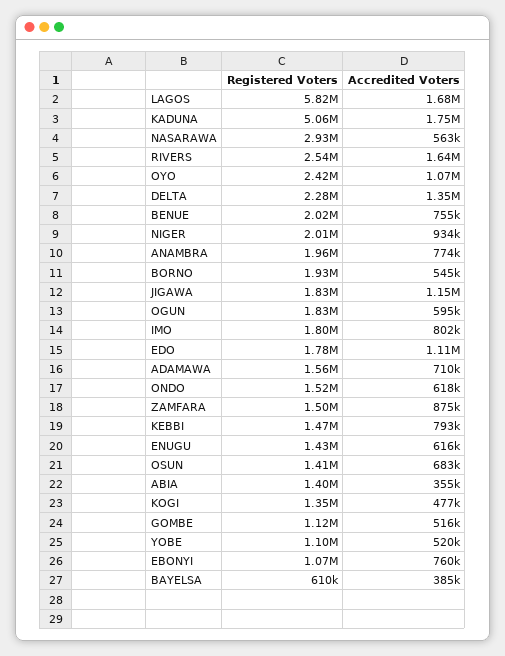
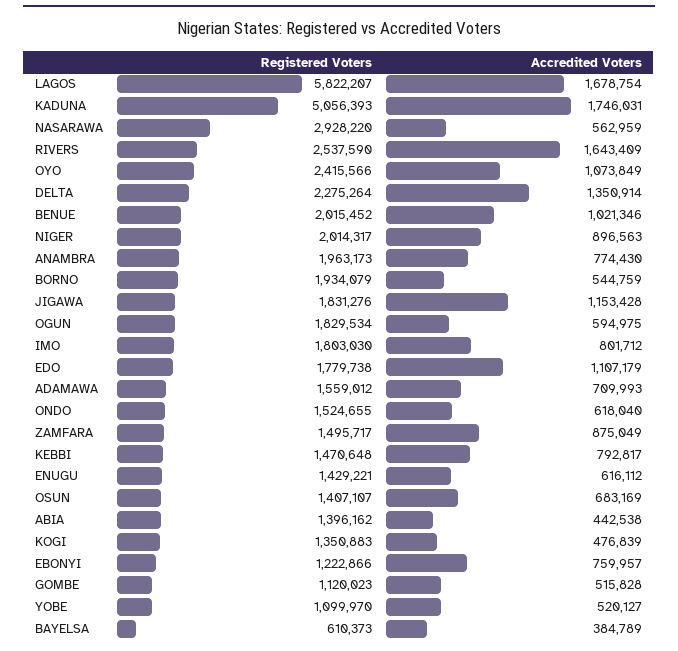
  {
    "Registered Voters": {
      "LAGOS": 5822207,
      "KADUNA": 5056393,
      "NASARAWA": 2928220,
      "RIVERS": 2537590,
      "OYO": 2415566,
      "DELTA": 2275264,
      "BENUE": 2015452,
      "NIGER": 2014317,
      "ANAMBRA": 1963173,
      "BORNO": 1934079,
      "JIGAWA": 1831276,
      "OGUN": 1829534,
      "IMO": 1803030,
      "EDO": 1779738,
      "ADAMAWA": 1559012,
      "ONDO": 1524655,
      "ZAMFARA": 1495717,
      "KEBBI": 1470648,
      "ENUGU": 1429221,
      "OSUN": 1407107,
      "ABIA": 1396162,
      "KOGI": 1350883,
      "GOMBE": 1120023,
      "YOBE": 1099970,
-     "EBONYI": 1070000,
+     "EBONYI": 1222866,
      "BAYELSA": 610373
    },
    "Accredited Voters": {
      "LAGOS": 1678754,
      "KADUNA": 1746031,
      "NASARAWA": 562959,
      "RIVERS": 1643409,
      "OYO": 1073849,
      "DELTA": 1350914,
-     "BENUE": 755000,
+     "BENUE": 1021346,
-     "NIGER": 934000,
+     "NIGER": 896563,
      "ANAMBRA": 774430,
      "BORNO": 544759,
      "JIGAWA": 1153428,
      "OGUN": 594975,
      "IMO": 801712,
      "EDO": 1107179,
      "ADAMAWA": 709993,
      "ONDO": 618040,
      "ZAMFARA": 875049,
      "KEBBI": 792817,
      "ENUGU": 616112,
      "OSUN": 683169,
-     "ABIA": 355000,
+     "ABIA": 442538,
      "KOGI": 476839,
      "GOMBE": 515828,
      "YOBE": 520127,
      "EBONYI": 759957,
      "BAYELSA": 384789
    }
  }

